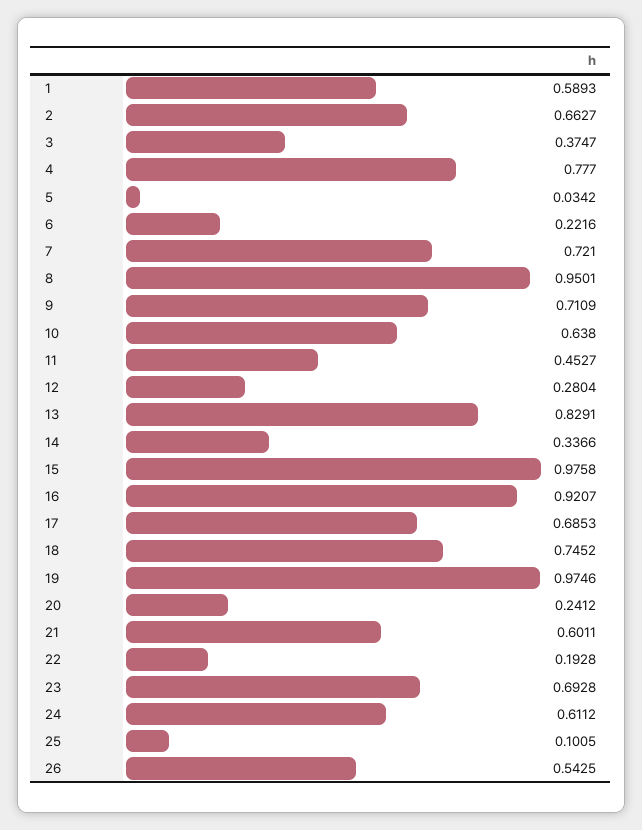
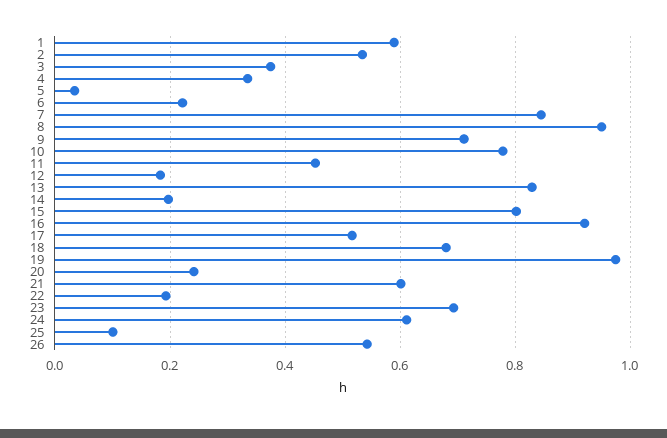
  {
    "1": 0.5893,
-   "2": 0.6627,
+   "2": 0.54,
    "3": 0.3747,
-   "4": 0.777,
+   "4": 0.34,
    "5": 0.0342,
    "6": 0.2216,
-   "7": 0.721,
+   "7": 0.84,
    "8": 0.9501,
    "9": 0.7109,
-   "10": 0.638,
+   "10": 0.78,
    "11": 0.4527,
-   "12": 0.2804,
+   "12": 0.18,
    "13": 0.8291,
-   "14": 0.3366,
+   "14": 0.2,
-   "15": 0.9758,
+   "15": 0.8,
    "16": 0.9207,
-   "17": 0.6853,
+   "17": 0.52,
-   "18": 0.7452,
+   "18": 0.68,
    "19": 0.9746,
    "20": 0.2412,
    "21": 0.6011,
    "22": 0.1928,
    "23": 0.6928,
    "24": 0.6112,
    "25": 0.1005,
    "26": 0.5425
  }

